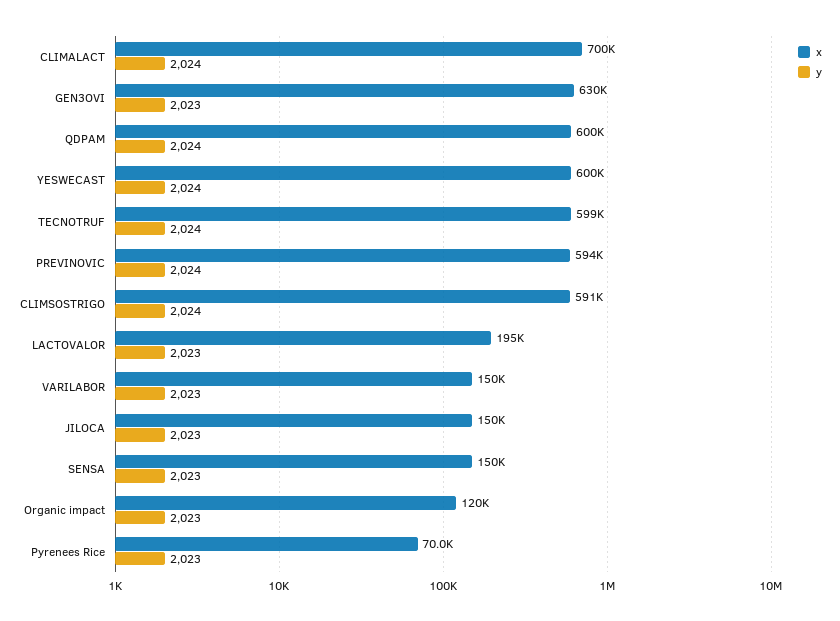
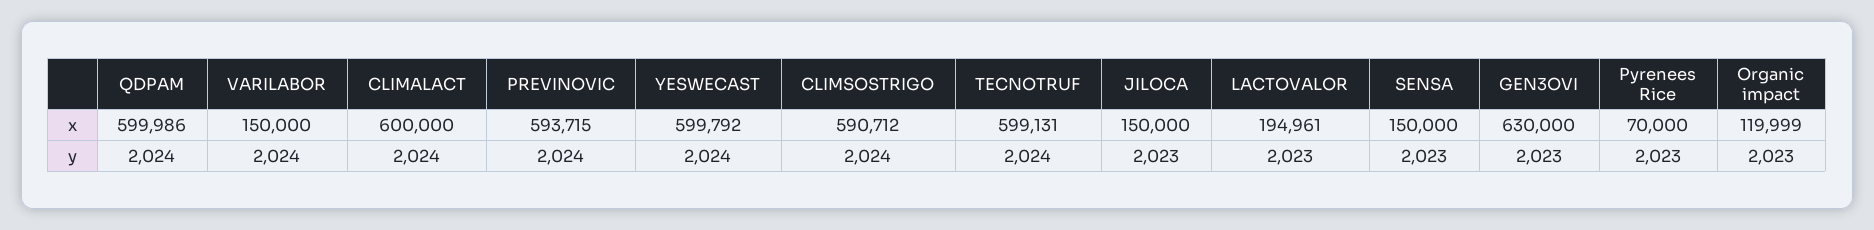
  {
    "x": {
-     "CLIMALACT": 700000,
+     "CLIMALACT": 600000,
      "GEN3OVI": 630000,
      "QDPAM": 599986,
      "YESWECAST": 599792,
      "TECNOTRUF": 599131,
      "PREVINOVIC": 593715,
      "CLIMSOSTRIGO": 590712,
      "LACTOVALOR": 194961,
      "VARILABOR": 150000,
      "JILOCA": 150000,
      "SENSA": 150000,
      "Organic impact": 119999,
      "Pyrenees Rice": 70000
    },
    "y": {
      "CLIMALACT": 2024,
      "GEN3OVI": 2023,
      "QDPAM": 2024,
      "YESWECAST": 2024,
      "TECNOTRUF": 2024,
      "PREVINOVIC": 2024,
      "CLIMSOSTRIGO": 2024,
      "LACTOVALOR": 2023,
-     "VARILABOR": 2023,
+     "VARILABOR": 2024,
      "JILOCA": 2023,
      "SENSA": 2023,
      "Organic impact": 2023,
      "Pyrenees Rice": 2023
    }
  }

